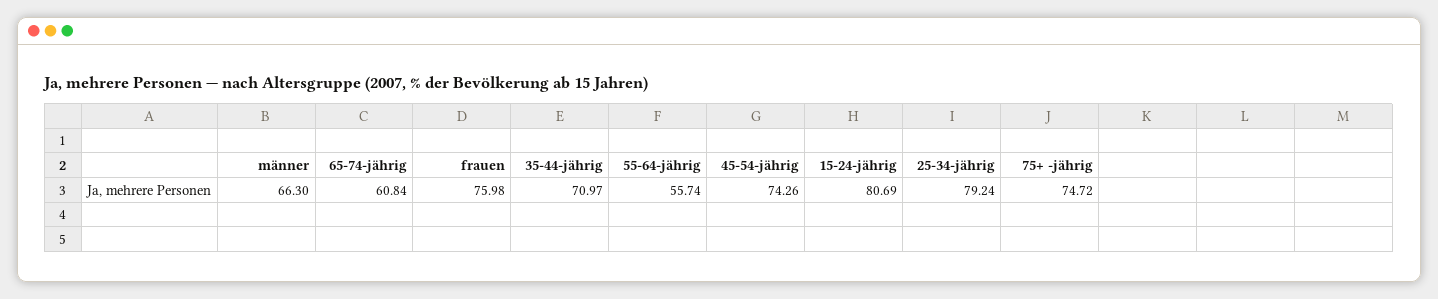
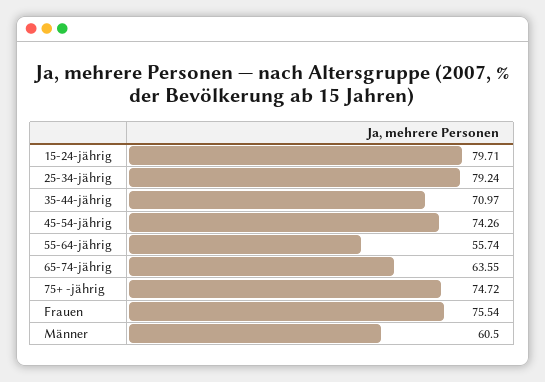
  {
-   "männer": 66.3,
+   "männer": 60.5,
-   "65-74-jährig": 60.84,
+   "65-74-jährig": 63.55,
-   "frauen": 75.98,
+   "frauen": 75.54,
    "35-44-jährig": 70.97,
    "55-64-jährig": 55.74,
    "45-54-jährig": 74.26,
-   "15-24-jährig": 80.69,
+   "15-24-jährig": 79.71,
    "25-34-jährig": 79.24,
    "75+ -jährig": 74.72
  }

